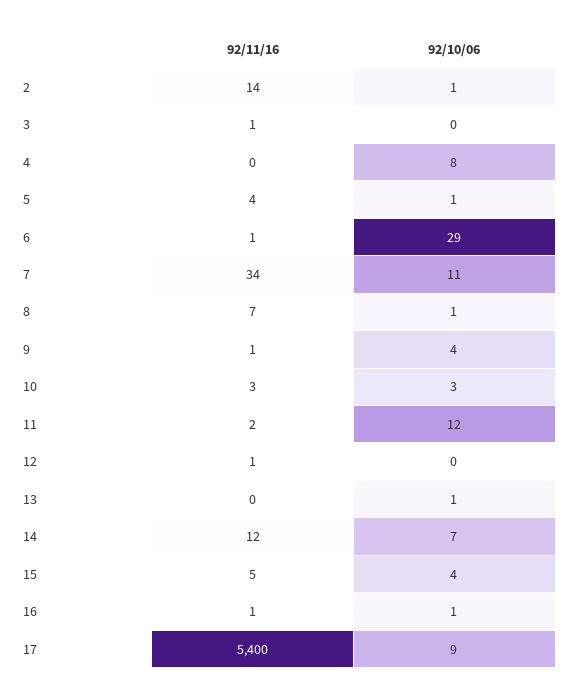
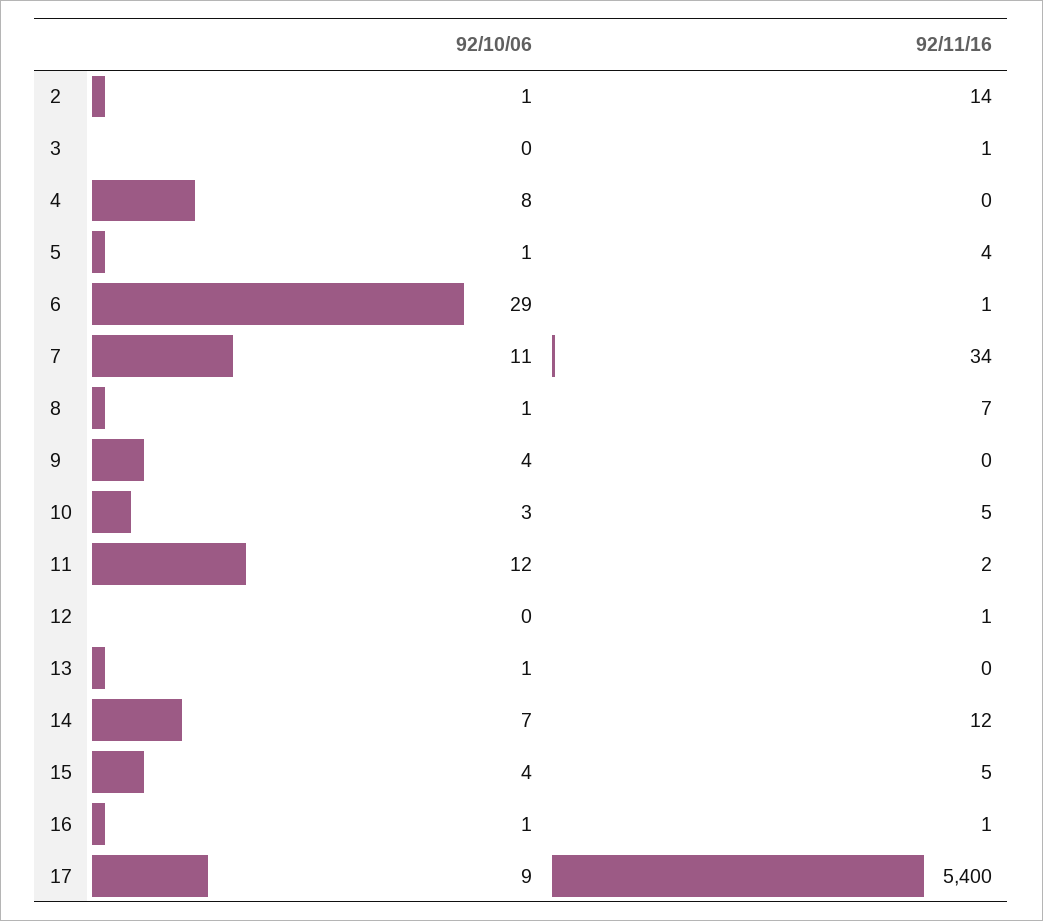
  {
    "92/11/16": {
      "2": 14,
      "3": 1,
      "4": 0,
      "5": 4,
      "6": 1,
      "7": 34,
      "8": 7,
-     "9": 1,
+     "9": 0,
-     "10": 3,
+     "10": 5,
      "11": 2,
      "12": 1,
      "13": 0,
      "14": 12,
      "15": 5,
      "16": 1,
      "17": 5400
    },
    "92/10/06": {
      "2": 1,
      "3": 0,
      "4": 8,
      "5": 1,
      "6": 29,
      "7": 11,
      "8": 1,
      "9": 4,
      "10": 3,
      "11": 12,
      "12": 0,
      "13": 1,
      "14": 7,
      "15": 4,
      "16": 1,
      "17": 9
    }
  }

